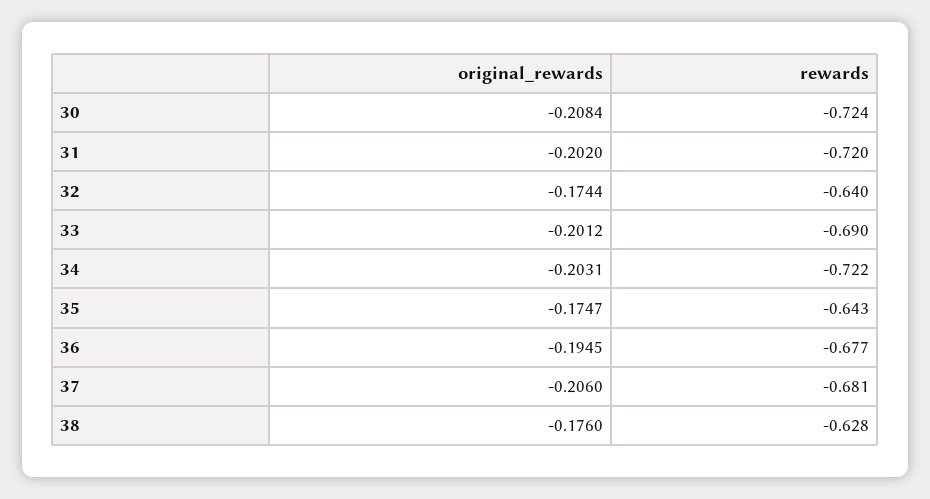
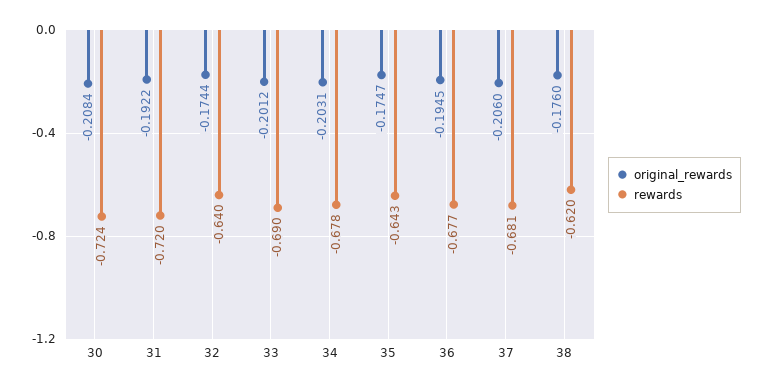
  {
    "original_rewards": {
      "30": -0.2084,
-     "31": -0.202,
+     "31": -0.1922,
      "32": -0.1744,
      "33": -0.2012,
      "34": -0.2031,
      "35": -0.1747,
      "36": -0.1945,
      "37": -0.206,
      "38": -0.176
    },
    "rewards": {
      "30": -0.724,
      "31": -0.72,
      "32": -0.64,
      "33": -0.69,
-     "34": -0.722,
+     "34": -0.678,
      "35": -0.643,
      "36": -0.677,
      "37": -0.681,
-     "38": -0.628
+     "38": -0.62
    }
  }

